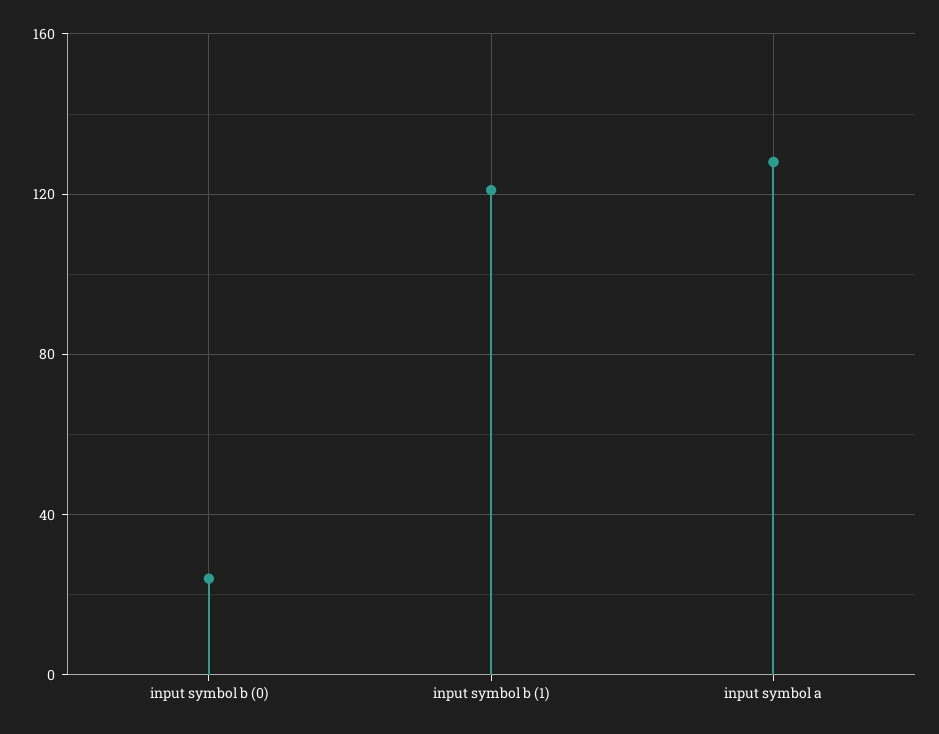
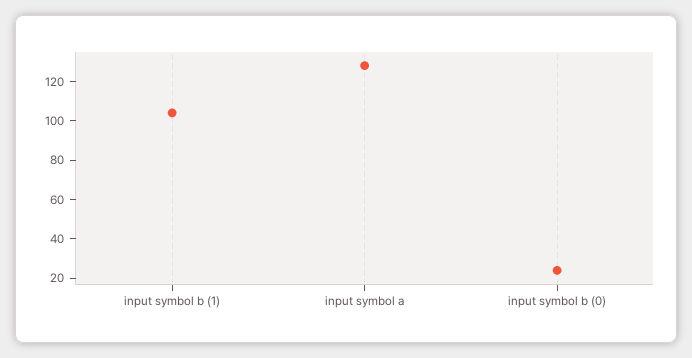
  {
    "input symbol b (0)": 25,
-   "input symbol b (1)": 120,
+   "input symbol b (1)": 105,
    "input symbol a": 130
  }

